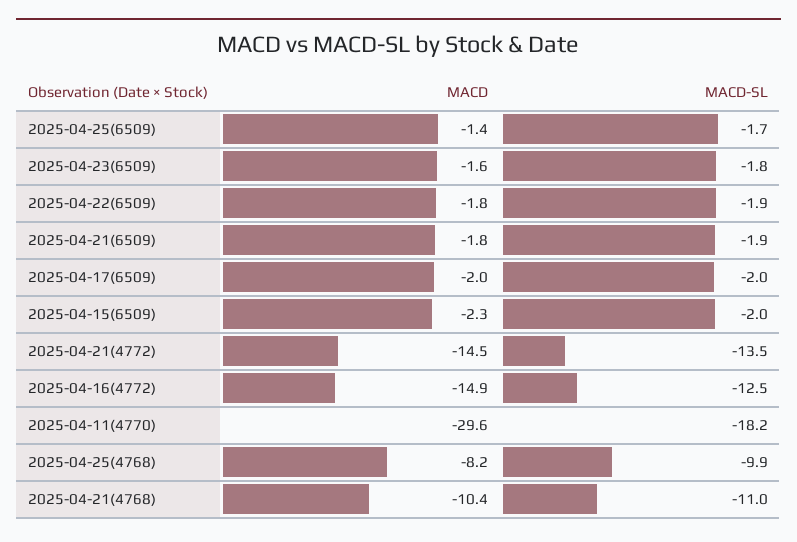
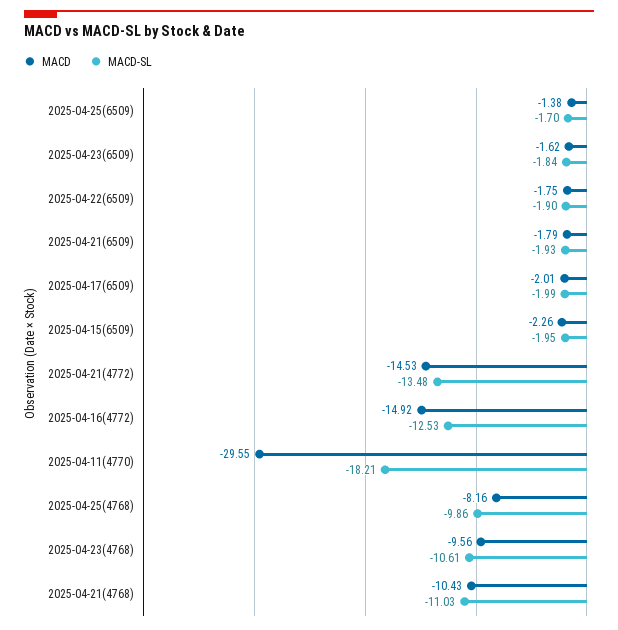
  {
    "MACD": {
      "2025-04-25(6509)": -1.38,
      "2025-04-23(6509)": -1.62,
      "2025-04-22(6509)": -1.75,
      "2025-04-21(6509)": -1.79,
      "2025-04-17(6509)": -2.01,
      "2025-04-15(6509)": -2.26,
      "2025-04-21(4772)": -14.53,
      "2025-04-16(4772)": -14.92,
      "2025-04-11(4770)": -29.55,
      "2025-04-25(4768)": -8.16,
-     "2025-04-21(4768)": -10.43
+     "2025-04-21(4768)": -10.43,
+     "2025-04-23(4768)": -9.56
    },
    "MACD-SL": {
      "2025-04-25(6509)": -1.7,
      "2025-04-23(6509)": -1.84,
      "2025-04-22(6509)": -1.9,
      "2025-04-21(6509)": -1.93,
      "2025-04-17(6509)": -1.99,
      "2025-04-15(6509)": -1.95,
      "2025-04-21(4772)": -13.48,
      "2025-04-16(4772)": -12.53,
      "2025-04-11(4770)": -18.21,
      "2025-04-25(4768)": -9.86,
-     "2025-04-21(4768)": -11.03
+     "2025-04-21(4768)": -11.03,
+     "2025-04-23(4768)": -10.61
    }
  }

